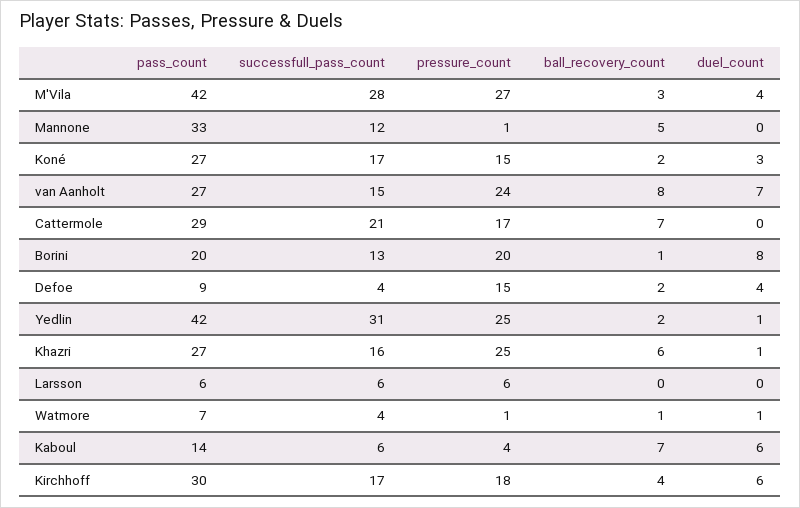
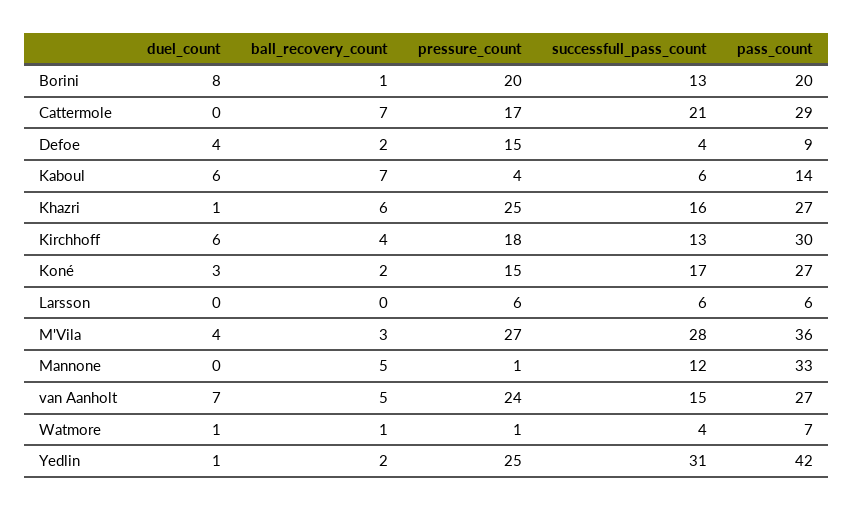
  {
    "pass_count": {
-     "M'Vila": 42,
+     "M'Vila": 36,
      "Mannone": 33,
      "Koné": 27,
      "van Aanholt": 27,
      "Cattermole": 29,
      "Borini": 20,
      "Defoe": 9,
      "Yedlin": 42,
      "Khazri": 27,
      "Larsson": 6,
      "Watmore": 7,
      "Kaboul": 14,
      "Kirchhoff": 30
    },
    "successfull_pass_count": {
      "M'Vila": 28,
      "Mannone": 12,
      "Koné": 17,
      "van Aanholt": 15,
      "Cattermole": 21,
      "Borini": 13,
      "Defoe": 4,
      "Yedlin": 31,
      "Khazri": 16,
      "Larsson": 6,
      "Watmore": 4,
      "Kaboul": 6,
-     "Kirchhoff": 17
+     "Kirchhoff": 13
    },
    "pressure_count": {
      "M'Vila": 27,
      "Mannone": 1,
      "Koné": 15,
      "van Aanholt": 24,
      "Cattermole": 17,
      "Borini": 20,
      "Defoe": 15,
      "Yedlin": 25,
      "Khazri": 25,
      "Larsson": 6,
      "Watmore": 1,
      "Kaboul": 4,
      "Kirchhoff": 18
    },
    "ball_recovery_count": {
      "M'Vila": 3,
      "Mannone": 5,
      "Koné": 2,
-     "van Aanholt": 8,
+     "van Aanholt": 5,
      "Cattermole": 7,
      "Borini": 1,
      "Defoe": 2,
      "Yedlin": 2,
      "Khazri": 6,
      "Larsson": 0,
      "Watmore": 1,
      "Kaboul": 7,
      "Kirchhoff": 4
    },
    "duel_count": {
      "M'Vila": 4,
      "Mannone": 0,
      "Koné": 3,
      "van Aanholt": 7,
      "Cattermole": 0,
      "Borini": 8,
      "Defoe": 4,
      "Yedlin": 1,
      "Khazri": 1,
      "Larsson": 0,
      "Watmore": 1,
      "Kaboul": 6,
      "Kirchhoff": 6
    }
  }

